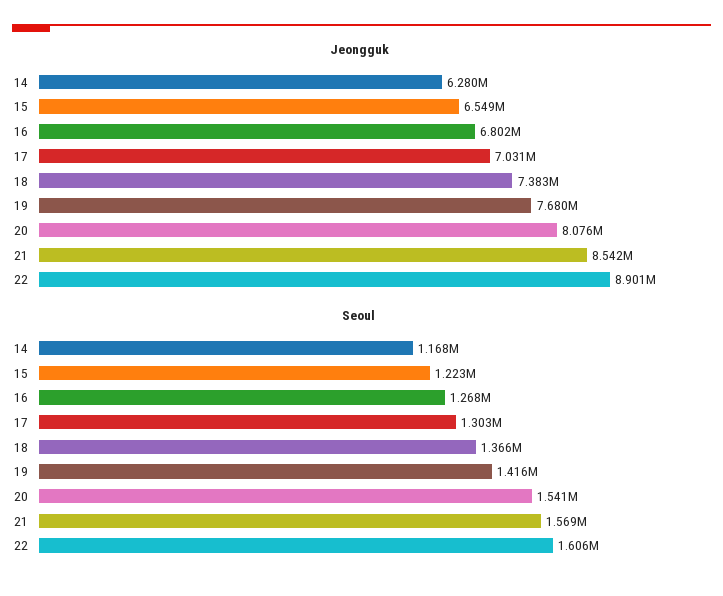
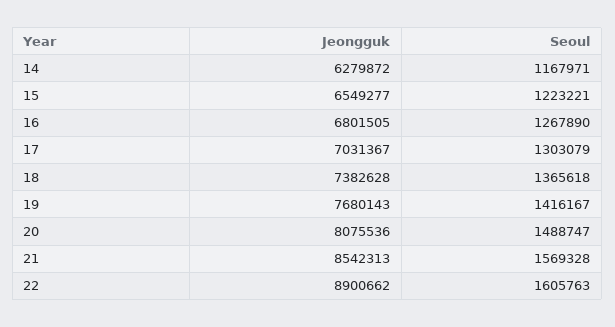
  {
    "Jeongguk": {
      "14": 6279872,
      "15": 6549277,
      "16": 6801505,
      "17": 7031367,
      "18": 7382628,
      "19": 7680143,
      "20": 8075536,
      "21": 8542313,
      "22": 8900662
    },
    "Seoul": {
      "14": 1167971,
      "15": 1223221,
      "16": 1267890,
      "17": 1303079,
      "18": 1365618,
      "19": 1416167,
-     "20": 1541000,
+     "20": 1488747,
      "21": 1569328,
      "22": 1605763
    }
  }

